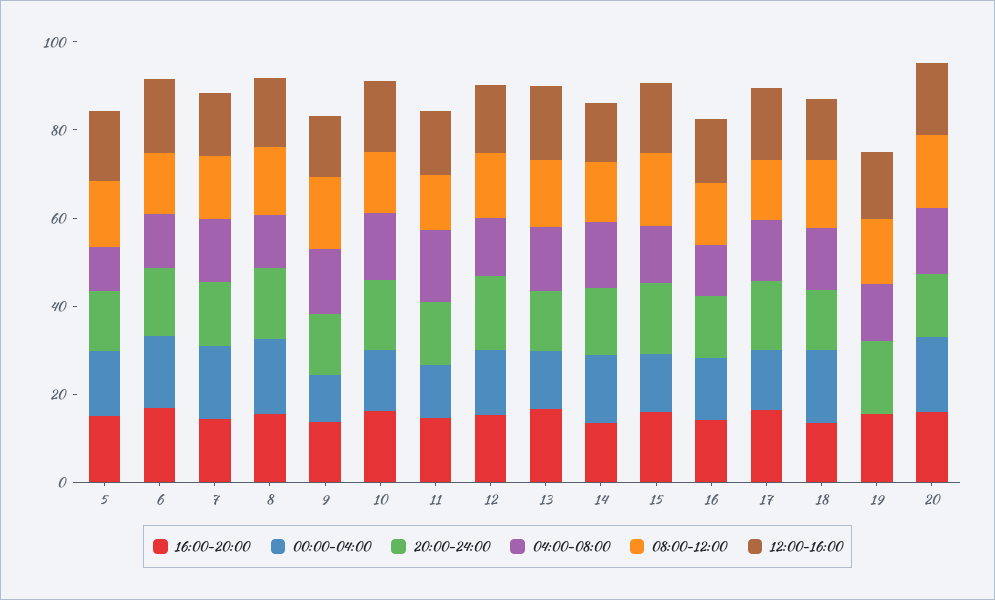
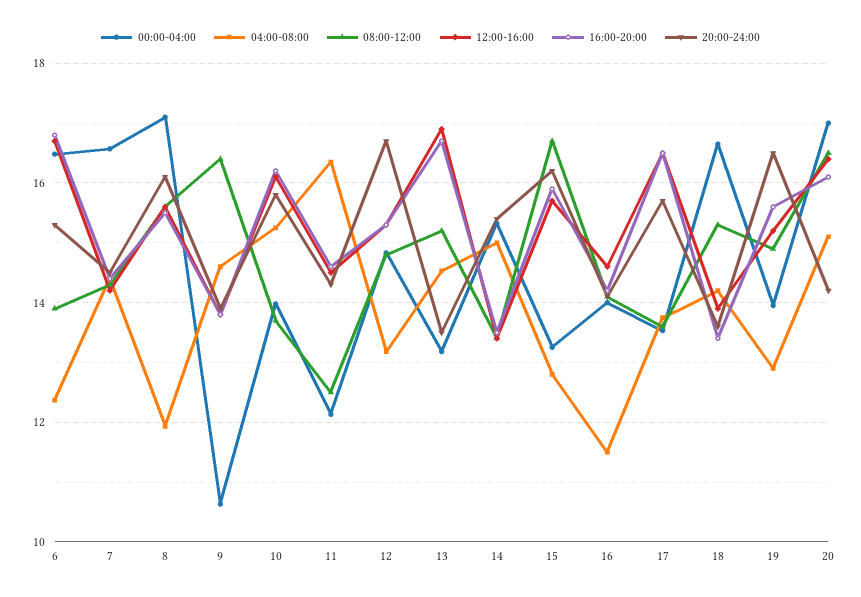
  {
    "16:00-20:00": {
-     "5": 15,
      "6": 16.8,
      "7": 14.4,
      "8": 15.6,
      "9": 13.8,
      "10": 16.2,
      "11": 14.6,
      "12": 15.4,
      "13": 16.8,
      "14": 13.6,
      "15": 16,
      "16": 14.2,
      "17": 16.6,
      "18": 13.4,
      "19": 15.6,
      "20": 16.2
    },
    "00:00-04:00": {
-     "5": 15,
      "6": 16.4,
      "7": 16.6,
      "8": 17.2,
      "9": 10.6,
      "10": 14,
      "11": 12.2,
      "12": 14.8,
      "13": 13.2,
      "14": 15.4,
      "15": 13.2,
      "16": 14,
      "17": 13.6,
      "18": 16.6,
-     "19": 0,
+     "19": 14,
      "20": 17
    },
    "20:00-24:00": {
-     "5": 15,
      "6": 15.4,
      "7": 14.6,
      "8": 16.2,
      "9": 14,
      "10": 15.8,
      "11": 14.4,
      "12": 16.8,
      "13": 13.6,
      "14": 15.4,
      "15": 16.2,
      "16": 14.2,
      "17": 15.8,
      "18": 13.6,
      "19": 16.6,
      "20": 14.2
    },
    "04:00-08:00": {
-     "5": 10,
      "6": 12.4,
      "7": 14.4,
      "8": 12,
      "9": 14.6,
      "10": 15.2,
      "11": 16.4,
      "12": 13.2,
      "13": 14.6,
      "14": 15,
      "15": 12.8,
      "16": 11.6,
      "17": 13.8,
      "18": 14.2,
      "19": 13,
      "20": 15.2
    },
    "08:00-12:00": {
-     "5": 15,
      "6": 14,
      "7": 14.4,
      "8": 15.6,
      "9": 16.4,
      "10": 13.8,
      "11": 12.6,
      "12": 14.8,
      "13": 15.2,
      "14": 13.4,
      "15": 16.8,
      "16": 14.2,
      "17": 13.6,
      "18": 15.4,
      "19": 15,
      "20": 16.6
    },
    "12:00-16:00": {
-     "5": 15,
      "6": 16.8,
      "7": 14.2,
      "8": 15.6,
      "9": 13.8,
      "10": 16.2,
      "11": 14.6,
      "12": 15.4,
      "13": 17,
      "14": 13.4,
      "15": 15.8,
      "16": 14.6,
      "17": 16.6,
      "18": 14,
      "19": 15.2,
      "20": 16.4
    }
  }

